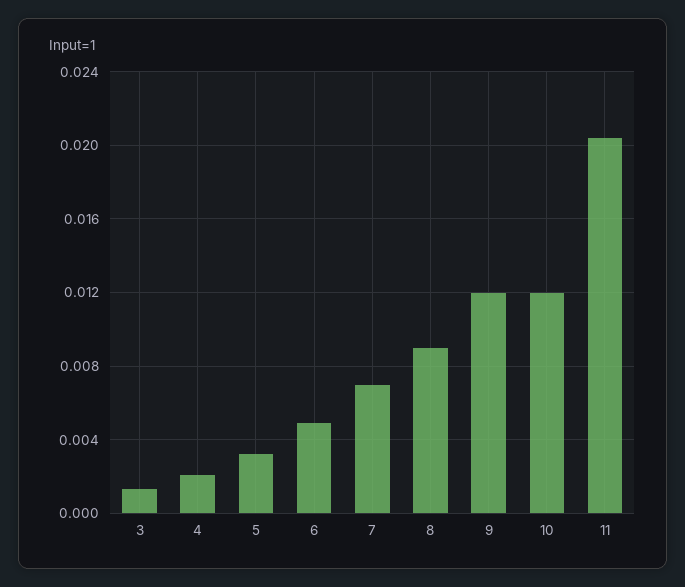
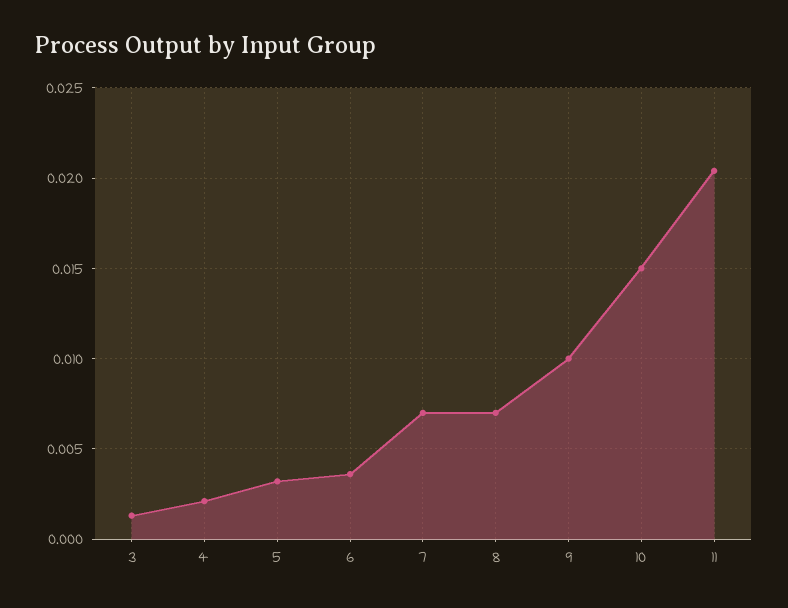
  {
    "3": 0.0015,
    "4": 0.002,
    "5": 0.003,
-   "6": 0.005,
+   "6": 0.0035,
    "7": 0.007,
-   "8": 0.009,
+   "8": 0.007,
-   "9": 0.012,
+   "9": 0.01,
-   "10": 0.012,
+   "10": 0.015,
    "11": 0.0205
  }

